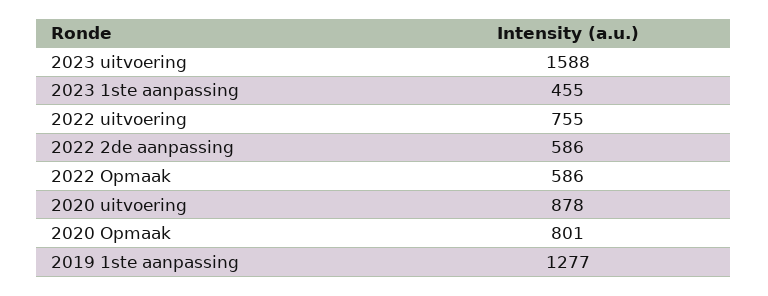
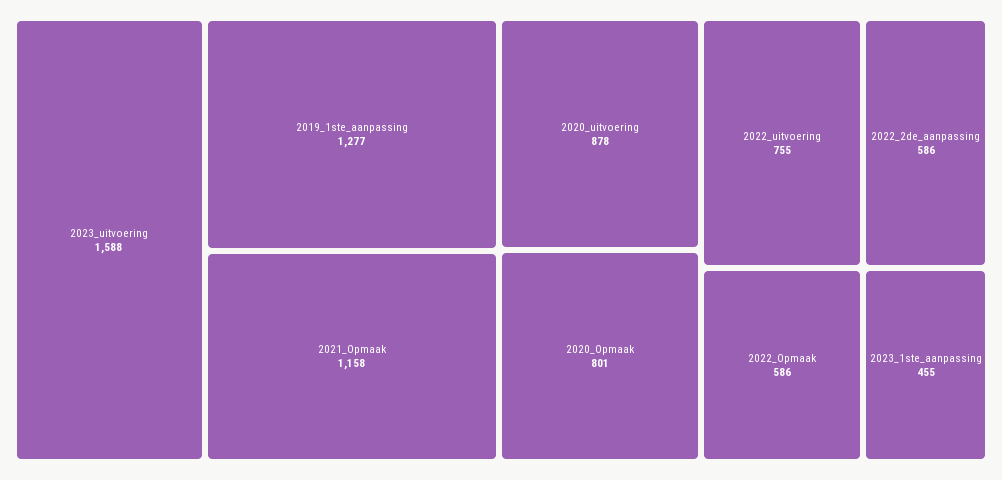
  {
    "2023 uitvoering": 1588,
    "2023 1ste aanpassing": 455,
    "2022 uitvoering": 755,
    "2022 2de aanpassing": 586,
    "2022 Opmaak": 586,
    "2020 uitvoering": 878,
    "2020 Opmaak": 801,
-   "2019 1ste aanpassing": 1277
+   "2019 1ste aanpassing": 1277,
+   "2021_Opmaak": 1158
  }

